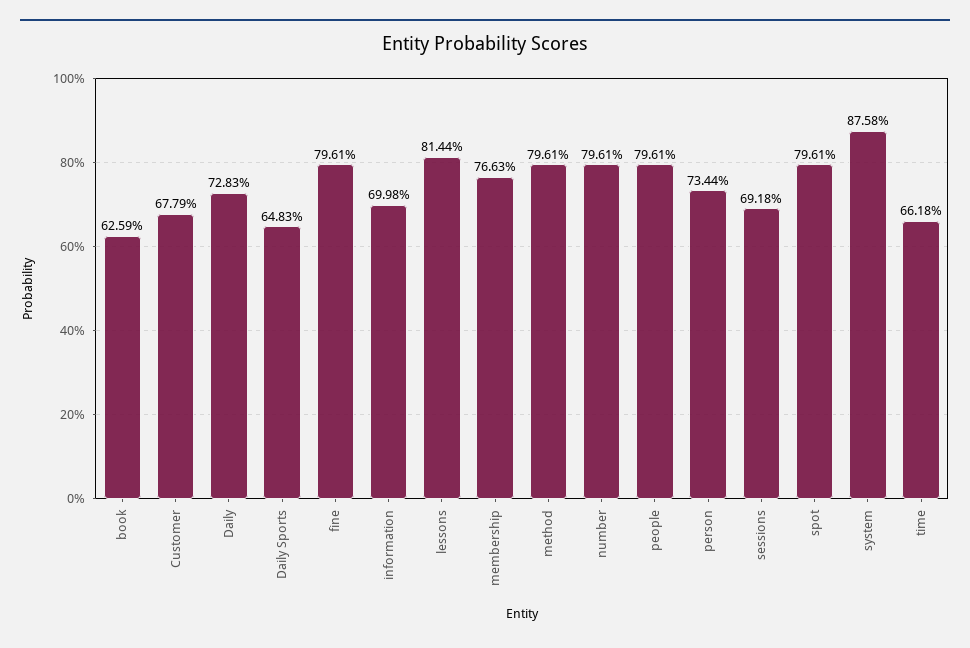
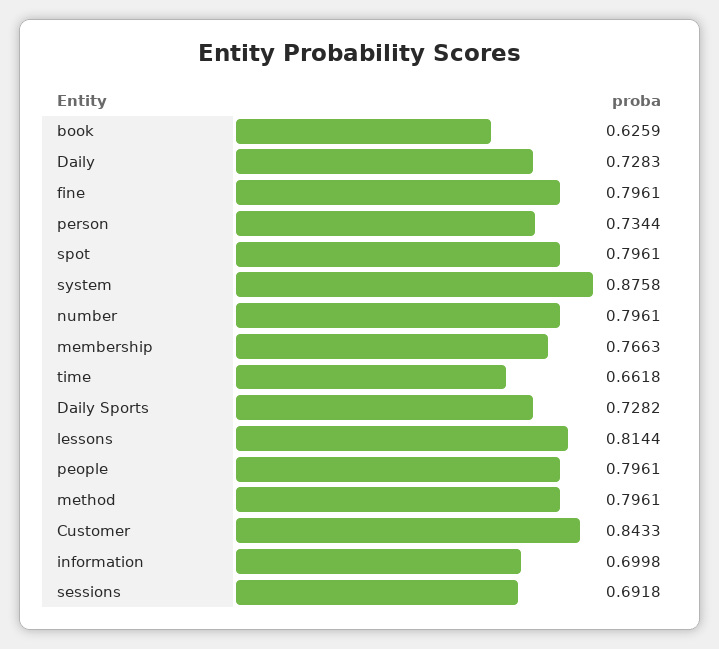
  {
    "book": 0.6259,
-   "Customer": 0.6779,
+   "Customer": 0.8433,
    "Daily": 0.7283,
-   "Daily Sports": 0.6483,
+   "Daily Sports": 0.7282,
    "fine": 0.7961,
    "information": 0.6998,
    "lessons": 0.8144,
    "membership": 0.7663,
    "method": 0.7961,
    "number": 0.7961,
    "people": 0.7961,
    "person": 0.7344,
    "sessions": 0.6918,
    "spot": 0.7961,
    "system": 0.8758,
    "time": 0.6618
  }

